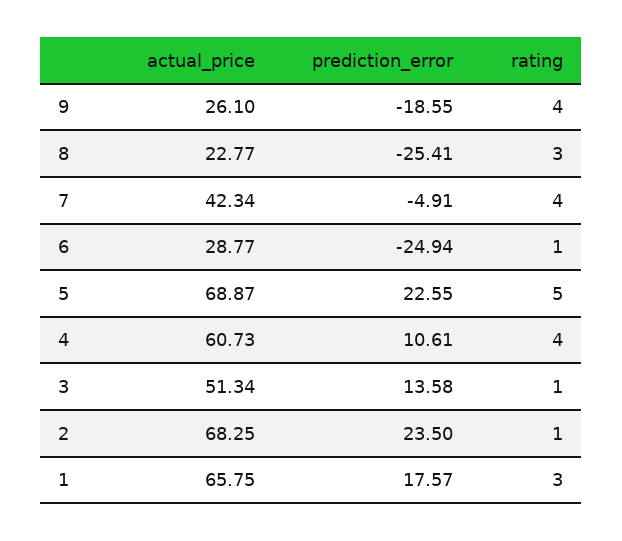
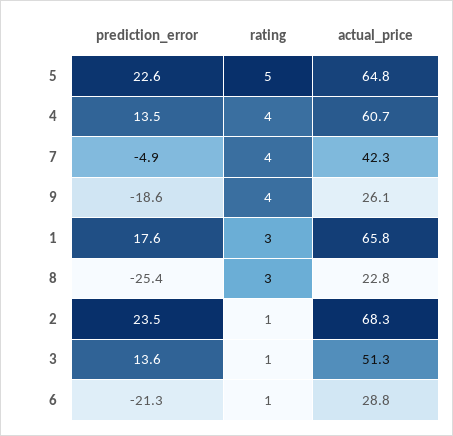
  {
    "actual_price": {
      "9": 26.1,
      "8": 22.77,
      "7": 42.34,
      "6": 28.77,
-     "5": 68.87,
+     "5": 64.8,
      "4": 60.73,
      "3": 51.34,
      "2": 68.25,
      "1": 65.75
    },
    "prediction_error": {
      "9": -18.55,
      "8": -25.41,
      "7": -4.91,
-     "6": -24.94,
+     "6": -21.3,
      "5": 22.55,
-     "4": 10.61,
+     "4": 13.5,
      "3": 13.58,
      "2": 23.5,
      "1": 17.57
    },
    "rating": {
      "9": 4,
      "8": 3,
      "7": 4,
      "6": 1,
      "5": 5,
      "4": 4,
      "3": 1,
      "2": 1,
      "1": 3
    }
  }

